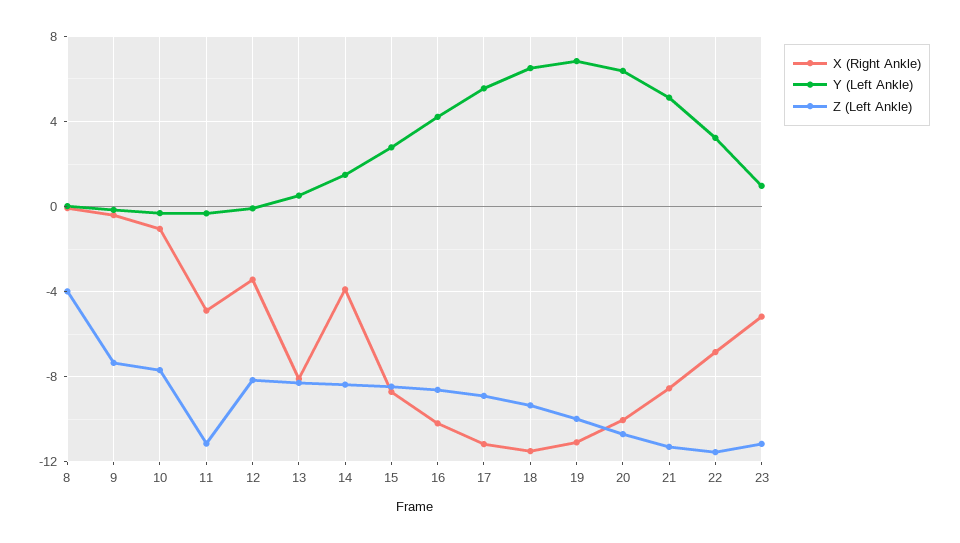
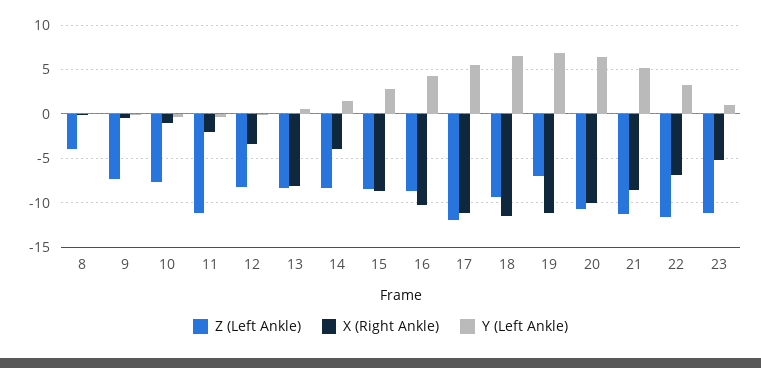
  {
    "X (Right Ankle)": {
      "8": 0,
      "9": -0.5,
      "10": -1,
-     "11": -5,
+     "11": -2,
      "12": -3.5,
      "13": -8,
      "14": -4,
      "15": -8.5,
      "16": -10,
      "17": -11,
      "18": -11.5,
      "19": -11,
      "20": -10,
      "21": -8.5,
      "22": -7,
      "23": -5
    },
    "Y (Left Ankle)": {
      "8": 0,
      "9": 0,
      "10": -0.5,
      "11": -0.5,
      "12": 0,
      "13": 0.5,
      "14": 1.5,
      "15": 3,
      "16": 4,
      "17": 5.5,
      "18": 6.5,
      "19": 7,
      "20": 6.5,
      "21": 5,
      "22": 3,
      "23": 1
    },
    "Z (Left Ankle)": {
      "8": -4,
      "9": -7.5,
      "10": -7.5,
      "11": -11,
      "12": -8,
      "13": -8.5,
      "14": -8.5,
      "15": -8.5,
      "16": -8.5,
-     "17": -9,
+     "17": -12,
      "18": -9.5,
-     "19": -10,
+     "19": -7,
      "20": -10.5,
      "21": -11.5,
      "22": -11.5,
      "23": -11
    }
  }

